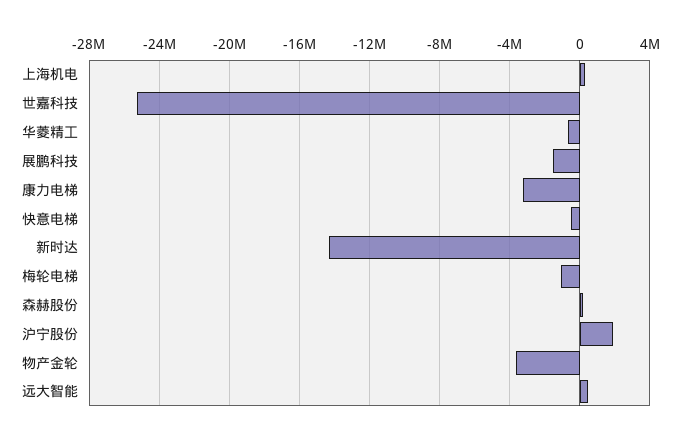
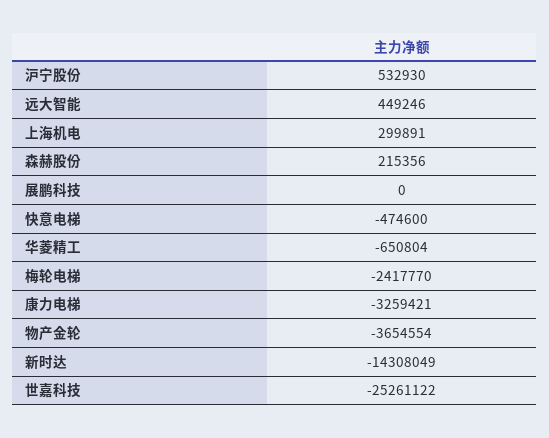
  {
    "上海机电": 299891,
    "世嘉科技": -25261122,
    "华菱精工": -650804,
-   "展鹏科技": -1500000,
+   "展鹏科技": 0,
    "康力电梯": -3259421,
    "快意电梯": -474600,
    "新时达": -14308049,
-   "梅轮电梯": -1000000,
+   "梅轮电梯": -2417770,
    "森赫股份": 215356,
-   "沪宁股份": 2000000,
+   "沪宁股份": 532930,
    "物产金轮": -3654554,
    "远大智能": 449246
  }

